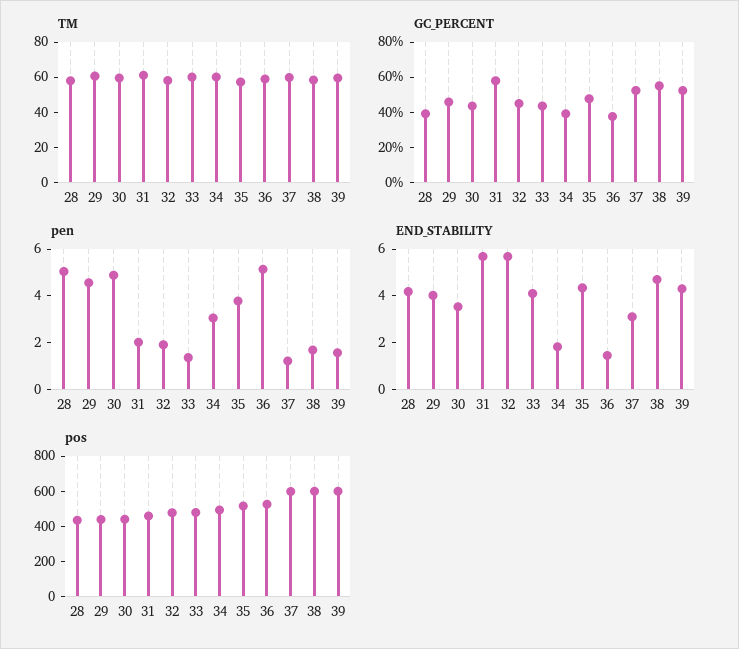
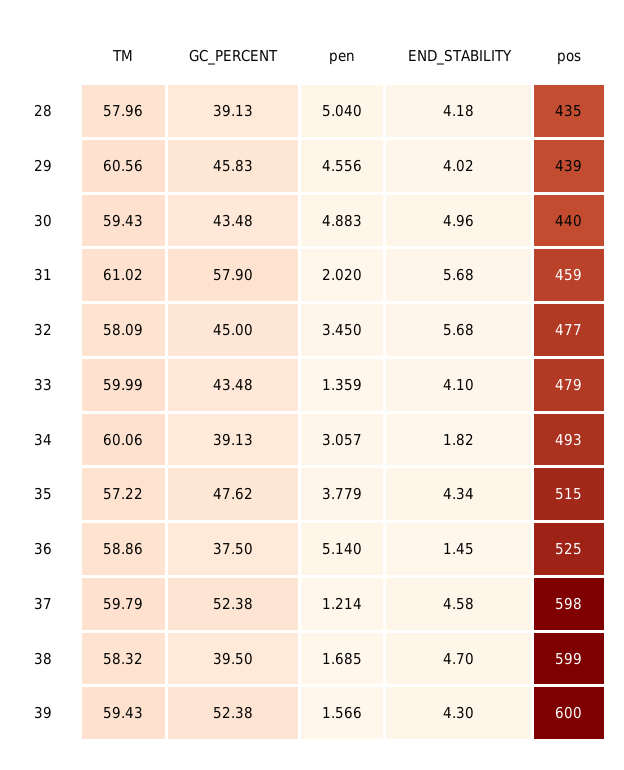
  {
    "TM": {
      "28": 57.96,
      "29": 60.56,
      "30": 59.43,
      "31": 61.02,
      "32": 58.09,
      "33": 59.99,
      "34": 60.06,
      "35": 57.22,
      "36": 58.86,
      "37": 59.79,
      "38": 58.32,
      "39": 59.43
    },
    "GC_PERCENT": {
      "28": 39.13,
      "29": 45.83,
      "30": 43.48,
      "31": 57.9,
      "32": 45,
      "33": 43.48,
      "34": 39.13,
      "35": 47.62,
      "36": 37.5,
      "37": 52.38,
-     "38": 55,
+     "38": 39.5,
      "39": 52.38
    },
    "pen": {
      "28": 5.04,
      "29": 4.556,
      "30": 4.883,
      "31": 2.02,
-     "32": 2,
+     "32": 3.45,
      "33": 1.359,
      "34": 3.057,
      "35": 3.779,
      "36": 5.14,
      "37": 1.214,
      "38": 1.685,
      "39": 1.566
    },
    "END_STABILITY": {
      "28": 4.18,
      "29": 4.02,
-     "30": 3.5,
+     "30": 4.96,
      "31": 5.68,
      "32": 5.68,
      "33": 4.1,
      "34": 1.82,
      "35": 4.34,
      "36": 1.45,
-     "37": 3,
+     "37": 4.58,
      "38": 4.7,
      "39": 4.3
    },
    "pos": {
      "28": 435,
      "29": 439,
      "30": 440,
      "31": 459,
      "32": 477,
      "33": 479,
      "34": 493,
      "35": 515,
      "36": 525,
      "37": 598,
      "38": 599,
      "39": 600
    }
  }

